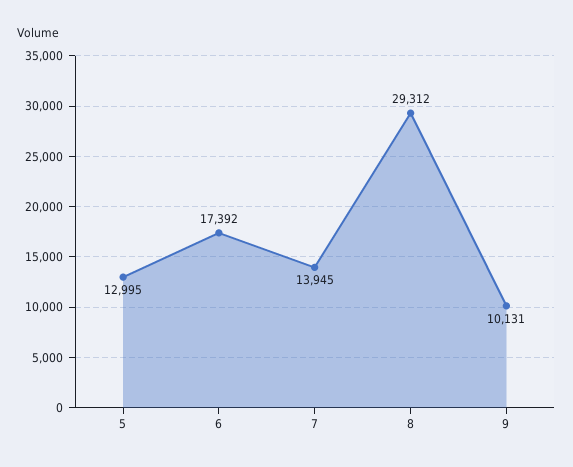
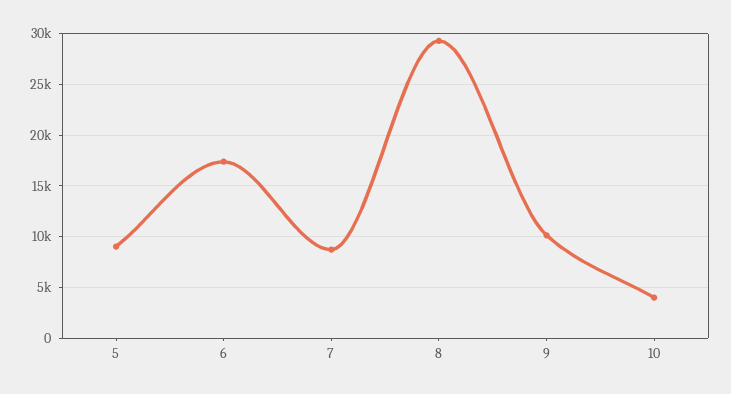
  {
-   "5": 12995,
+   "5": 9000,
    "6": 17392,
-   "7": 13945,
+   "7": 9000,
    "8": 29312,
-   "9": 10131
+   "9": 10131,
+   "10": 4000
  }

